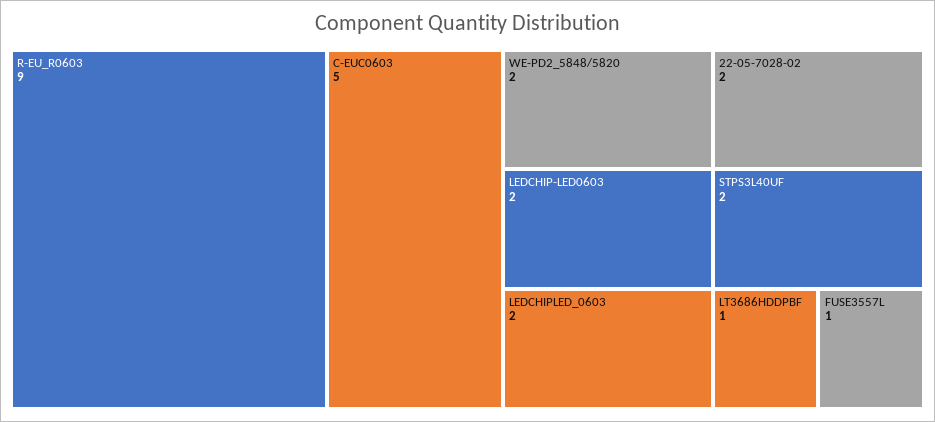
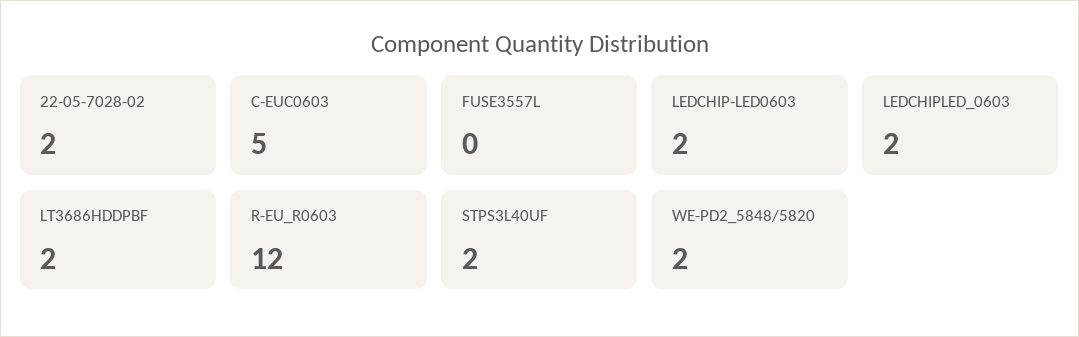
  {
-   "R-EU_R0603": 9,
+   "R-EU_R0603": 12,
    "C-EUC0603": 5,
    "WE-PD2_5848/5820": 2,
    "LEDCHIP-LED0603": 2,
    "LEDCHIPLED_0603": 2,
    "22-05-7028-02": 2,
    "STPS3L40UF": 2,
-   "LT3686HDDPBF": 1,
+   "LT3686HDDPBF": 2,
-   "FUSE3557L": 1
+   "FUSE3557L": 0
  }

